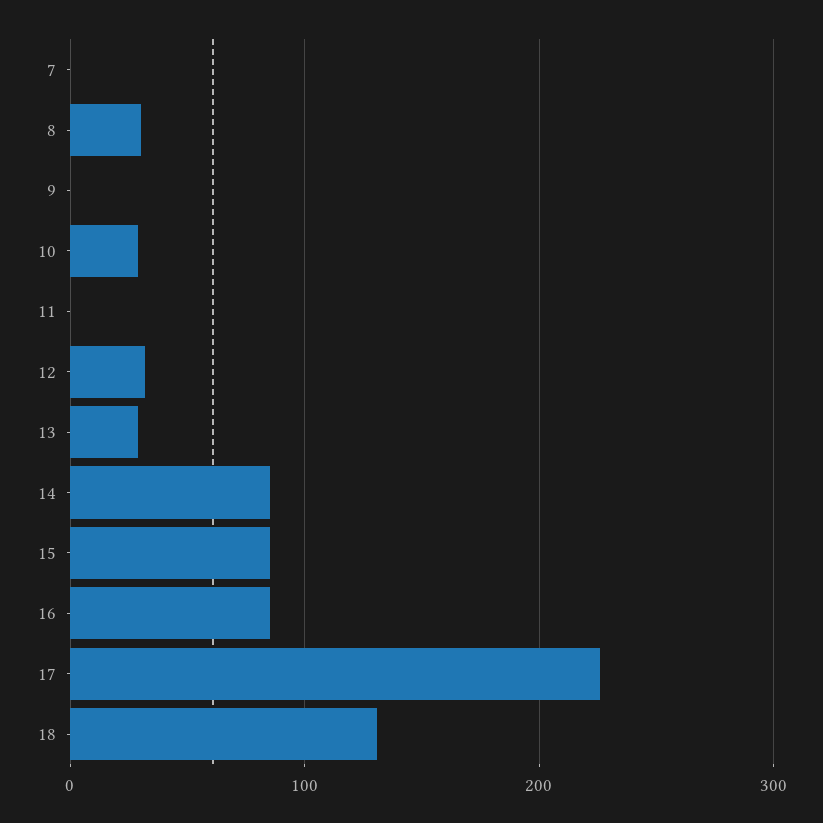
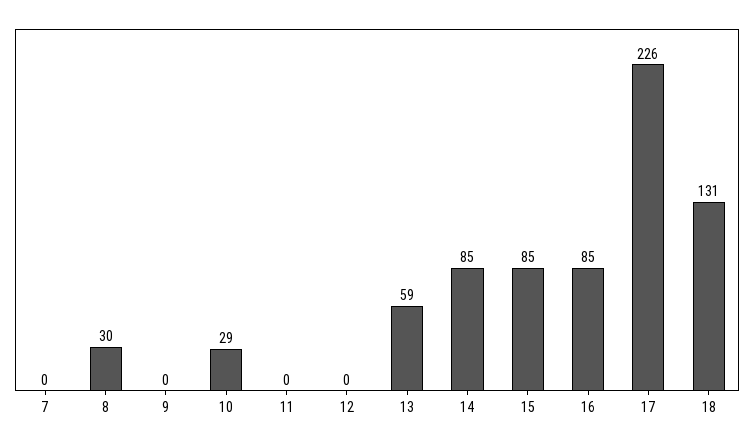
  {
    "7": 0,
    "8": 30,
    "9": 0,
    "10": 29,
    "11": 0,
-   "12": 30,
+   "12": 0,
-   "13": 30,
+   "13": 59,
    "14": 85,
    "15": 85,
    "16": 85,
    "17": 226,
    "18": 131
  }

